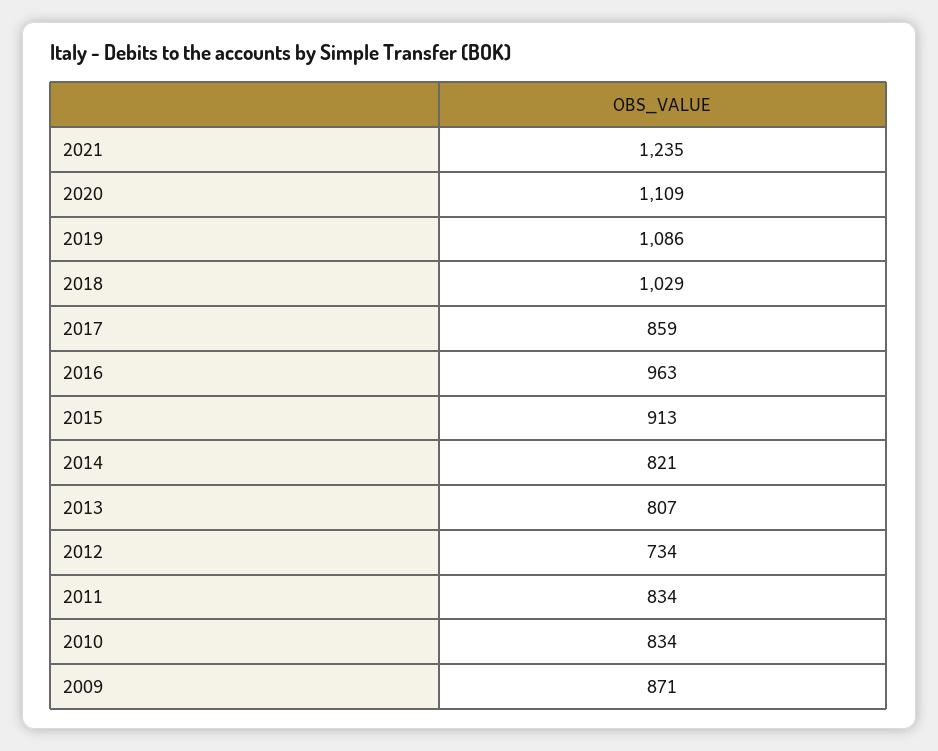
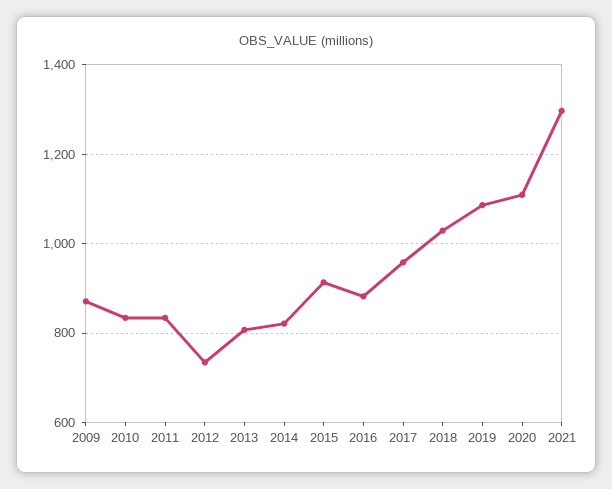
  {
-   "2021": 1235,
+   "2021": 1300,
    "2020": 1109,
    "2019": 1086,
    "2018": 1029,
-   "2017": 859,
+   "2017": 960,
-   "2016": 963,
+   "2016": 880,
    "2015": 913,
    "2014": 821,
    "2013": 807,
    "2012": 734,
    "2011": 834,
    "2010": 834,
    "2009": 871
  }

